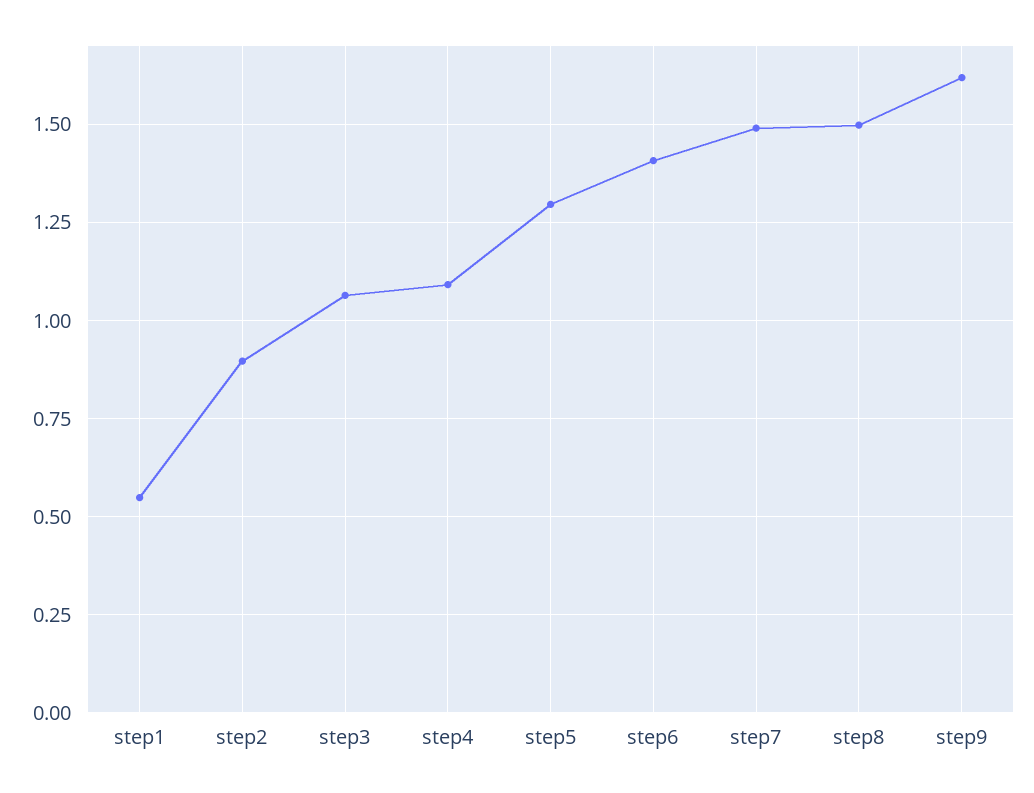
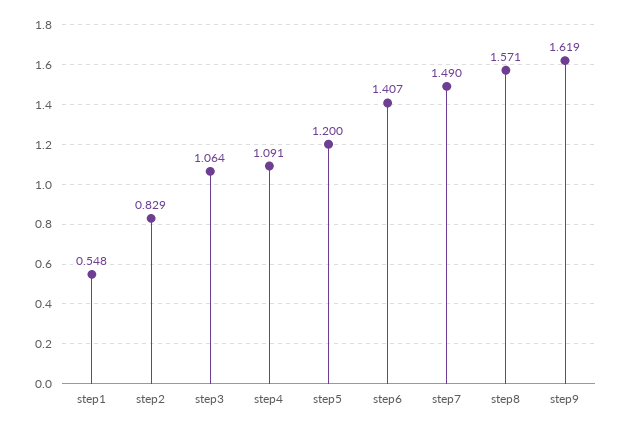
  {
    "step1": 0.548,
-   "step2": 0.9,
+   "step2": 0.829,
    "step3": 1.064,
    "step4": 1.091,
-   "step5": 1.3,
+   "step5": 1.2,
    "step6": 1.407,
    "step7": 1.49,
-   "step8": 1.5,
+   "step8": 1.571,
    "step9": 1.619
  }

